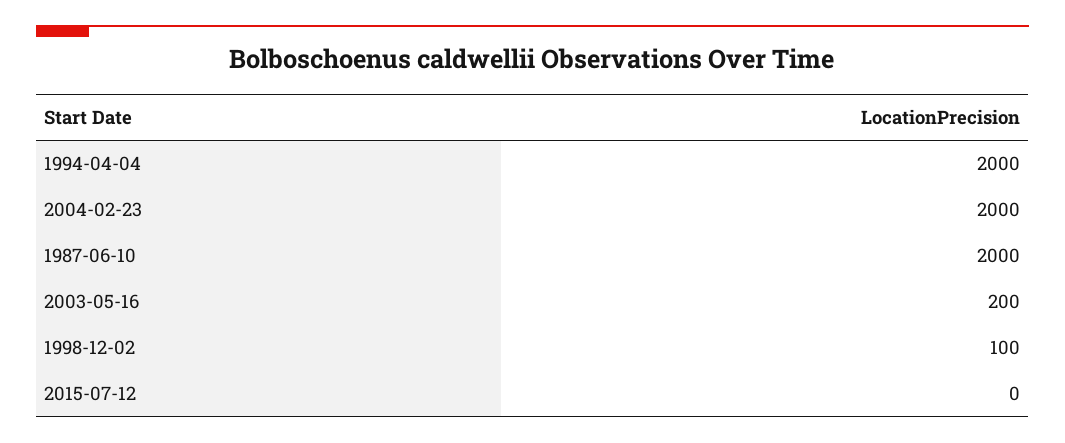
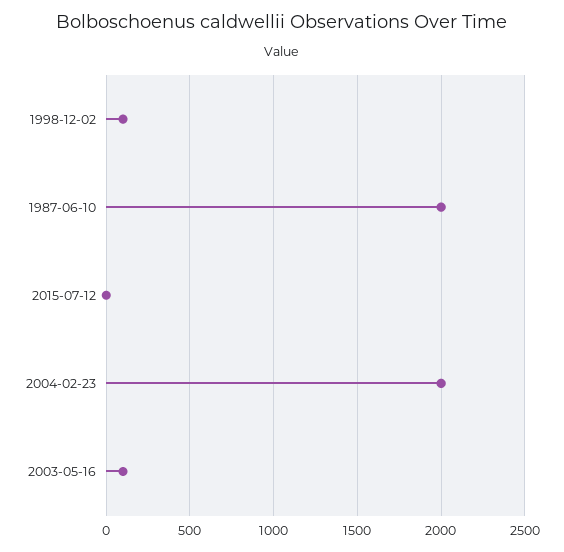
  {
-   "1994-04-04": 2000,
    "2004-02-23": 2000,
    "1987-06-10": 2000,
-   "2003-05-16": 200,
+   "2003-05-16": 100,
    "1998-12-02": 100,
    "2015-07-12": 0
  }

